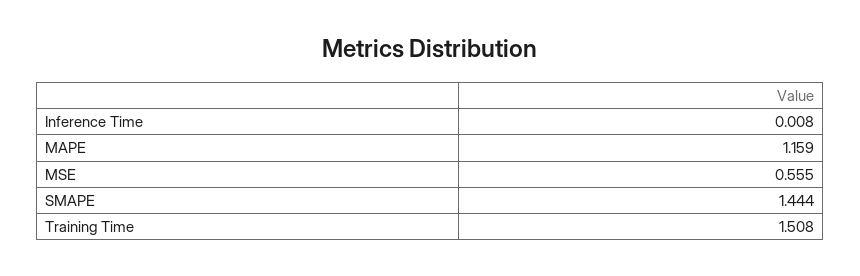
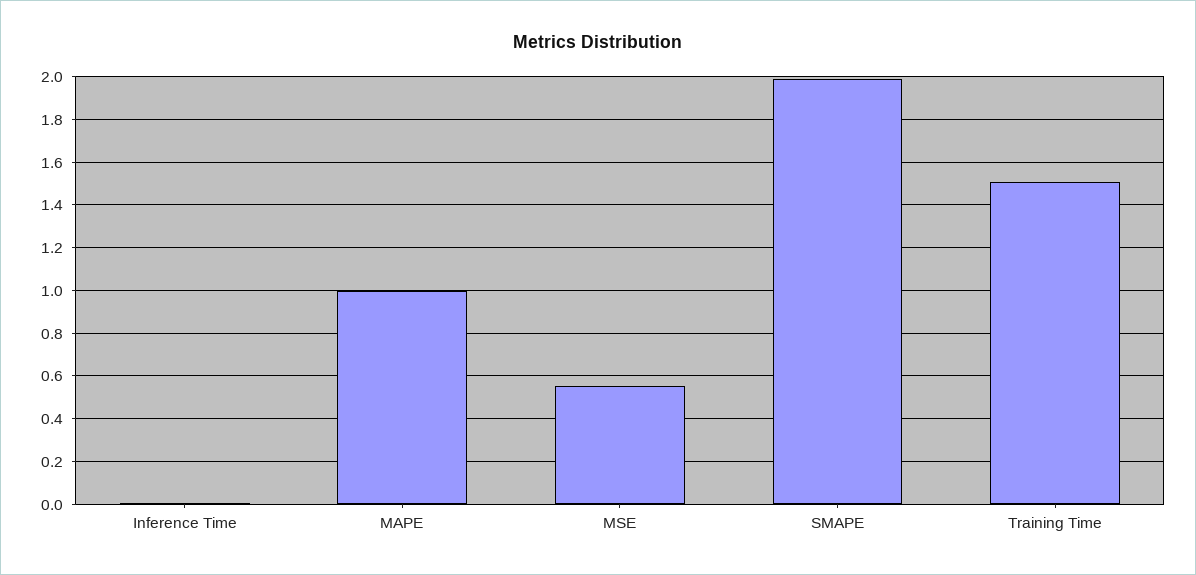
  {
    "Inference Time": 0.008,
-   "MAPE": 1.159,
+   "MAPE": 1,
    "MSE": 0.555,
-   "SMAPE": 1.444,
+   "SMAPE": 2,
    "Training Time": 1.508
  }

